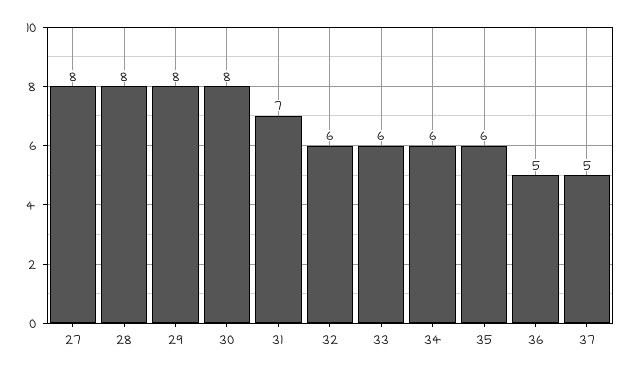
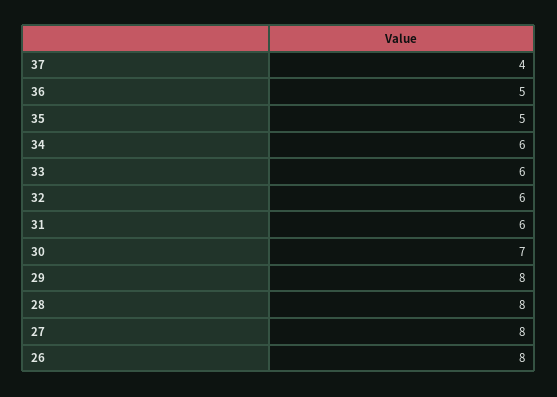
  {
    "27": 8,
    "28": 8,
    "29": 8,
-   "30": 8,
+   "30": 7,
-   "31": 7,
+   "31": 6,
    "32": 6,
    "33": 6,
    "34": 6,
-   "35": 6,
+   "35": 5,
    "36": 5,
-   "37": 5
+   "37": 4,
+   "26": 8
  }

